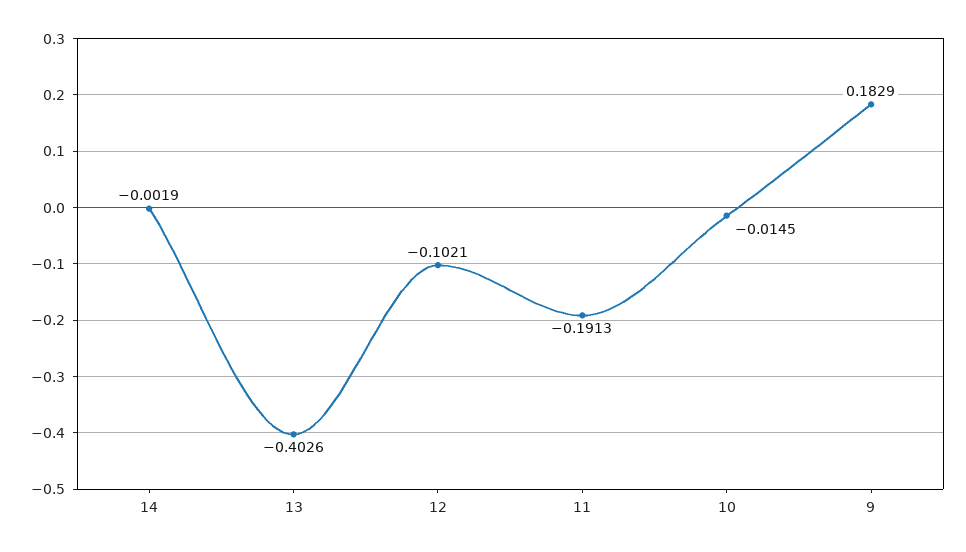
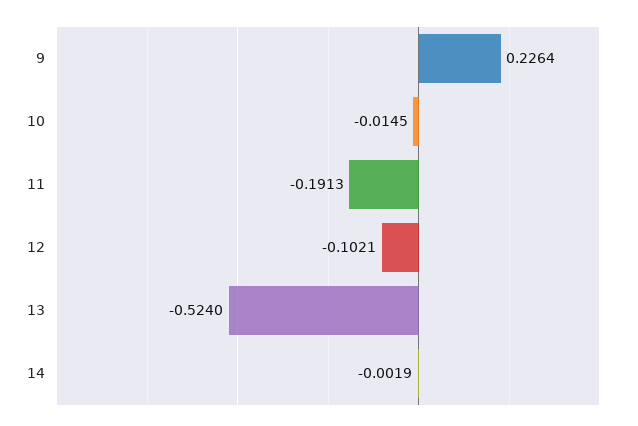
  {
    "14": -0.0019,
-   "13": -0.4026,
+   "13": -0.524,
    "12": -0.1021,
    "11": -0.1913,
    "10": -0.0145,
-   "9": 0.1829
+   "9": 0.2264
  }

